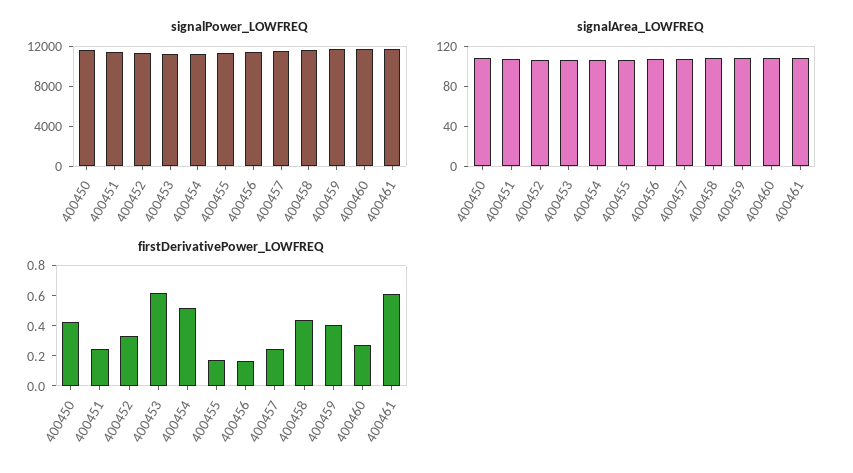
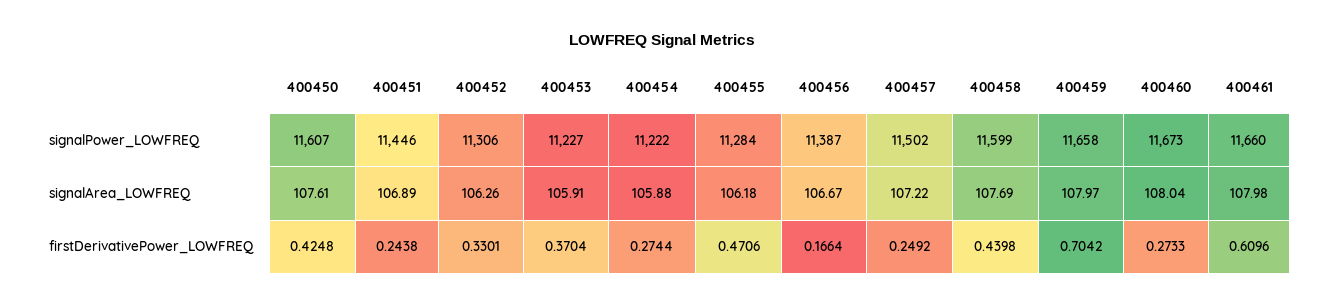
  {
    "signalPower_LOWFREQ": {
      "400450": 11607,
      "400451": 11446,
      "400452": 11306,
      "400453": 11227,
      "400454": 11222,
      "400455": 11284,
      "400456": 11387,
      "400457": 11502,
      "400458": 11599,
      "400459": 11658,
      "400460": 11673,
      "400461": 11660
    },
    "signalArea_LOWFREQ": {
      "400450": 107.61,
      "400451": 106.89,
      "400452": 106.26,
      "400453": 105.91,
      "400454": 105.88,
      "400455": 106.18,
      "400456": 106.67,
      "400457": 107.22,
      "400458": 107.69,
      "400459": 107.97,
      "400460": 108.04,
      "400461": 107.98
    },
    "firstDerivativePower_LOWFREQ": {
      "400450": 0.4248,
      "400451": 0.2438,
      "400452": 0.3301,
-     "400453": 0.6,
+     "400453": 0.3704,
-     "400454": 0.5,
+     "400454": 0.2744,
-     "400455": 0.2,
+     "400455": 0.4706,
      "400456": 0.1664,
      "400457": 0.2492,
      "400458": 0.4398,
-     "400459": 0.4,
+     "400459": 0.7042,
      "400460": 0.2733,
      "400461": 0.6096
    }
  }

